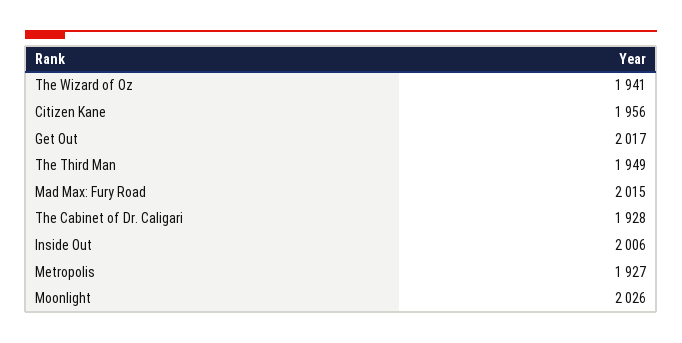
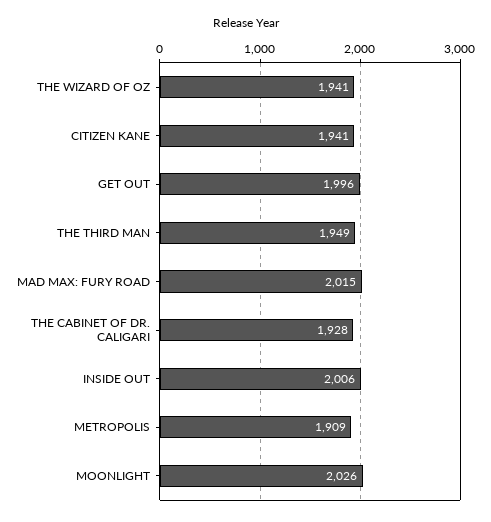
  {
    "The Wizard of Oz": 1941,
-   "Citizen Kane": 1956,
+   "Citizen Kane": 1941,
-   "Get Out": 2017,
+   "Get Out": 1996,
    "The Third Man": 1949,
    "Mad Max: Fury Road": 2015,
    "The Cabinet of Dr. Caligari": 1928,
    "Inside Out": 2006,
-   "Metropolis": 1927,
+   "Metropolis": 1909,
    "Moonlight": 2026
  }

